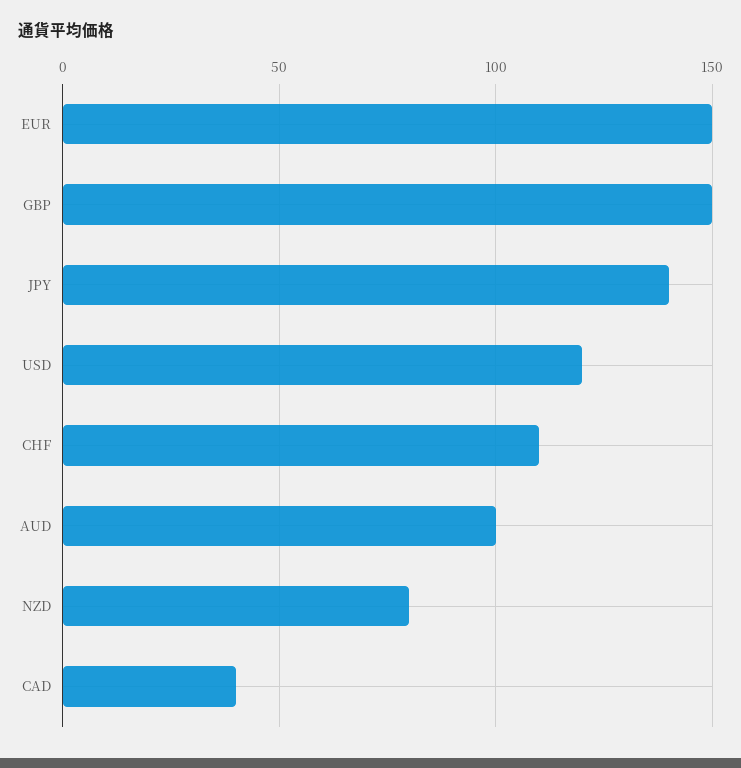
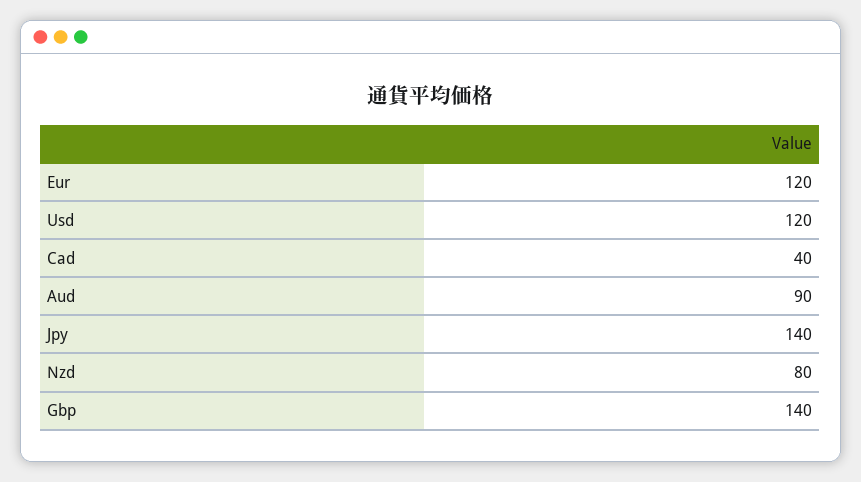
  {
-   "EUR": 150,
+   "EUR": 120,
-   "GBP": 150,
+   "GBP": 140,
    "JPY": 140,
    "USD": 120,
-   "CHF": 110,
-   "AUD": 100,
+   "AUD": 90,
    "NZD": 80,
    "CAD": 40
  }

